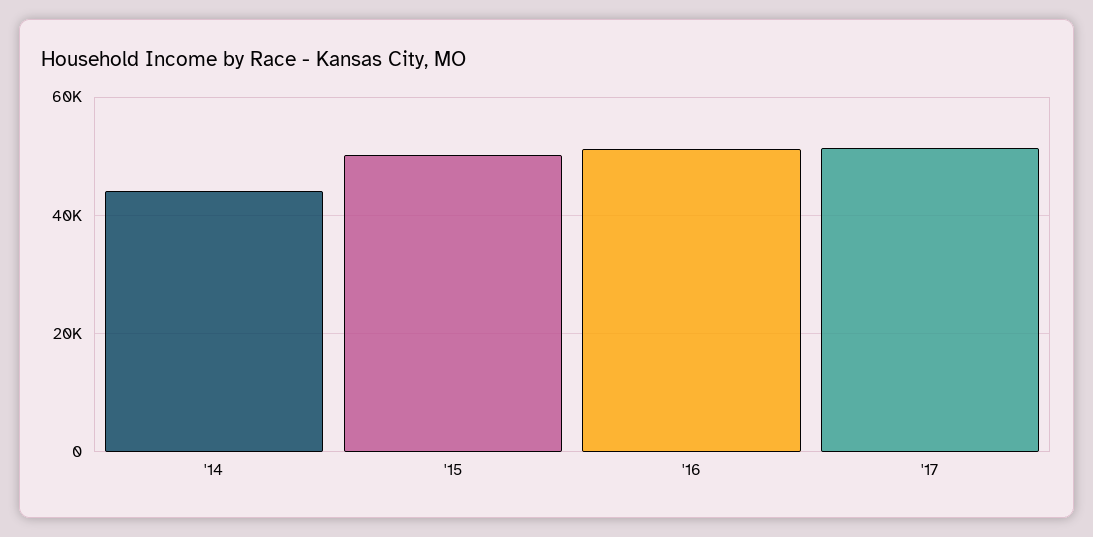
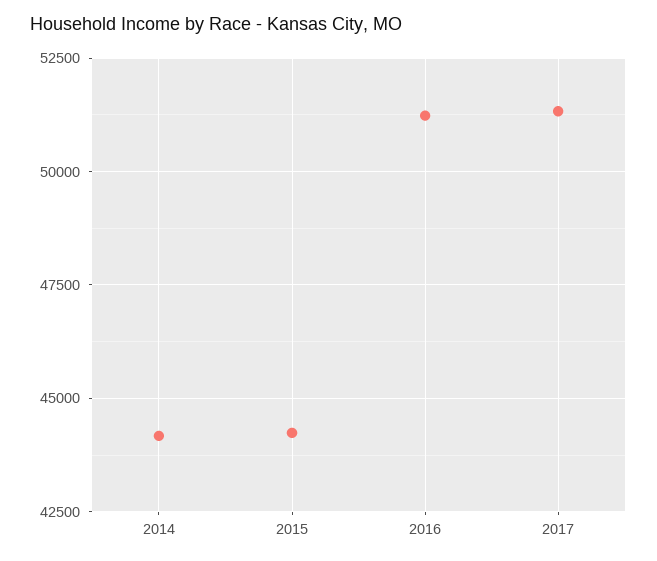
  {
    "'14": 44250,
-   "'15": 50000,
+   "'15": 44250,
    "'16": 51250,
    "'17": 51250
  }

